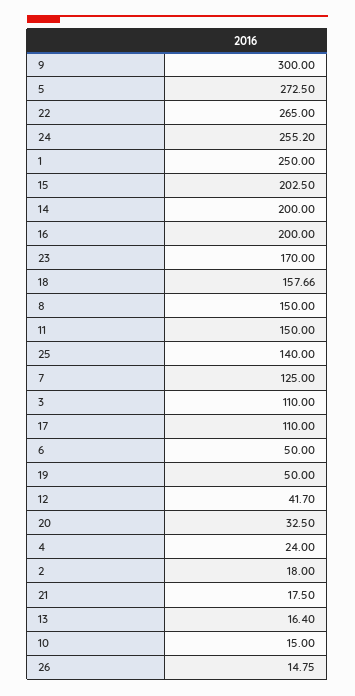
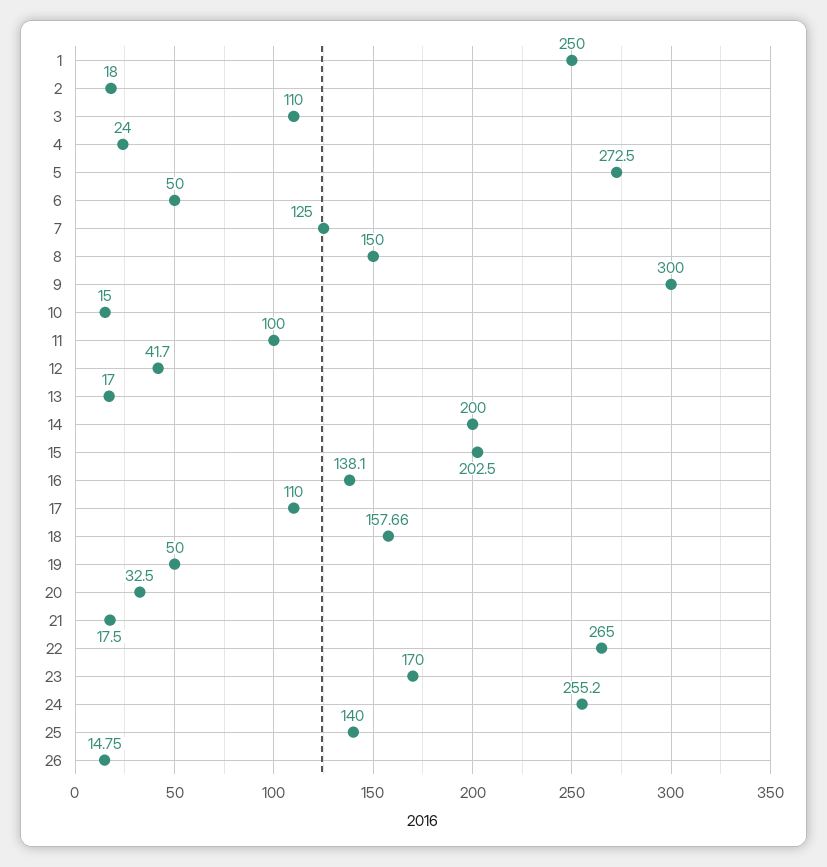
  {
    "9": 300,
    "5": 272.5,
    "22": 265,
    "24": 255.2,
    "1": 250,
    "15": 202.5,
    "14": 200,
-   "16": 200,
+   "16": 138.1,
    "23": 170,
    "18": 157.66,
    "8": 150,
-   "11": 150,
+   "11": 100,
    "25": 140,
    "7": 125,
    "3": 110,
    "17": 110,
    "6": 50,
    "19": 50,
    "12": 41.7,
    "20": 32.5,
    "4": 24,
    "2": 18,
    "21": 17.5,
-   "13": 16.4,
+   "13": 17,
    "10": 15,
    "26": 14.75
  }

